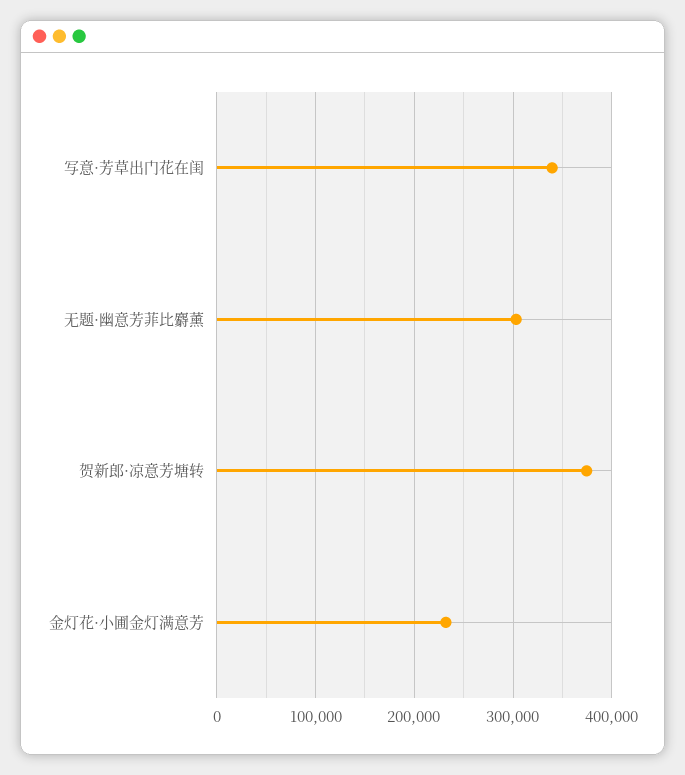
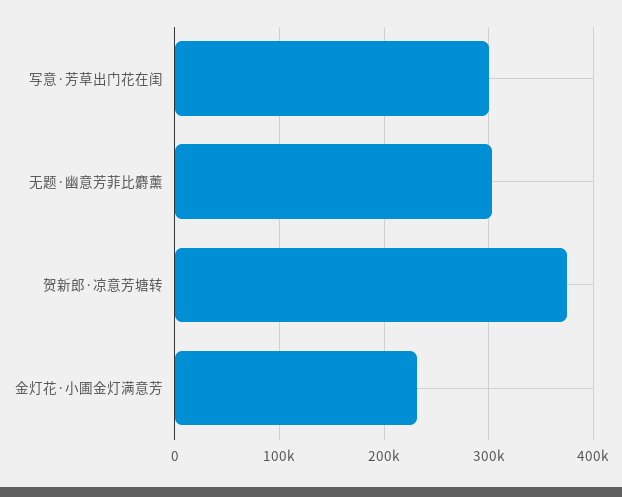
  {
-   "写意·芳草出门花在闺": 340000,
+   "写意·芳草出门花在闺": 300000,
    "无题·幽意芳菲比麝薰": 300000,
    "贺新郎·凉意芳塘转": 370000,
    "金灯花·小圃金灯满意芳": 230000
  }

